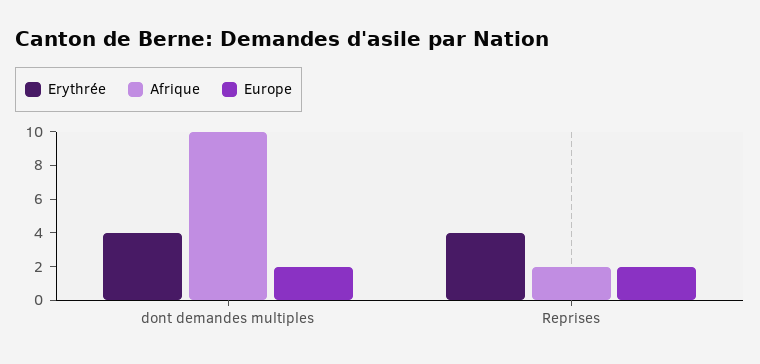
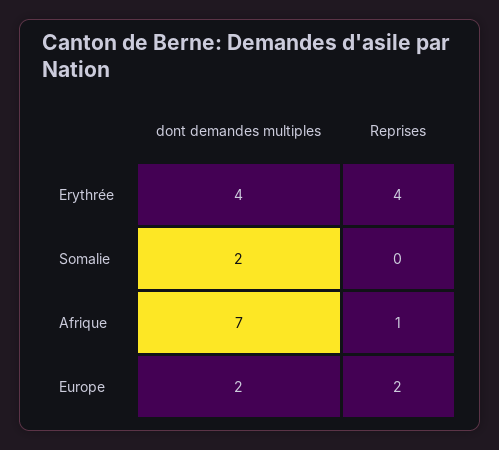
  {
    "Erythrée": {
      "dont demandes multiples": 4,
      "Reprises": 4
    },
    "Afrique": {
-     "dont demandes multiples": 10,
+     "dont demandes multiples": 7,
-     "Reprises": 2
+     "Reprises": 1
    },
    "Europe": {
      "dont demandes multiples": 2,
      "Reprises": 2
-   }
+   },
+   "Somalie": {
+     "dont demandes multiples": 2,
+     "Reprises": 0
+   }
  }

